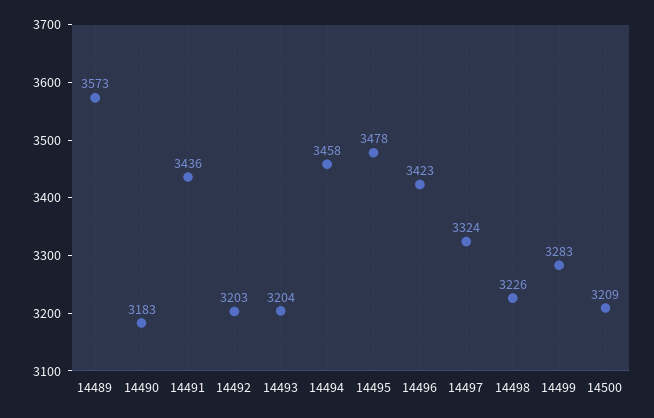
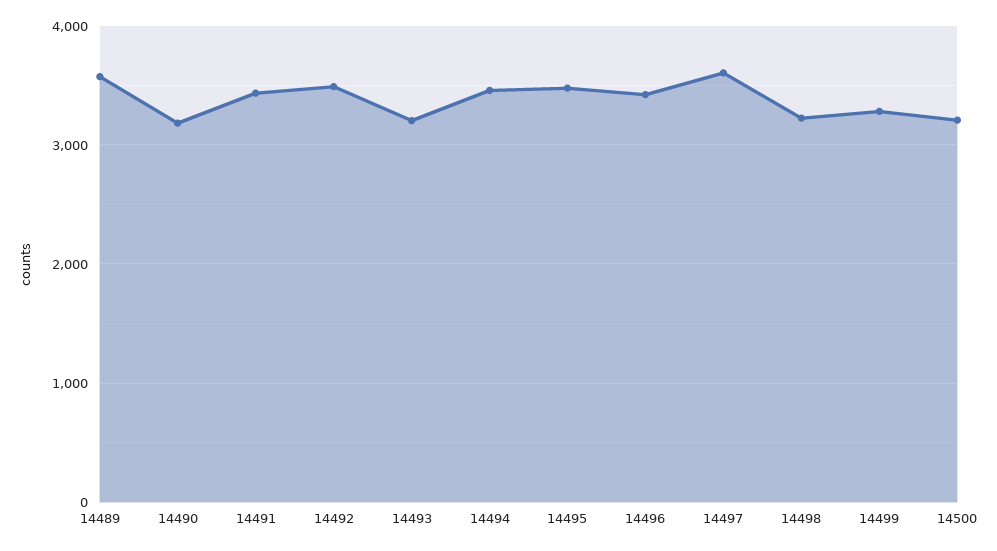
  {
    "14489": 3573,
    "14490": 3183,
    "14491": 3436,
-   "14492": 3203,
+   "14492": 3500,
    "14493": 3204,
    "14494": 3458,
    "14495": 3478,
    "14496": 3423,
-   "14497": 3324,
+   "14497": 3600,
    "14498": 3226,
    "14499": 3283,
    "14500": 3209
  }

